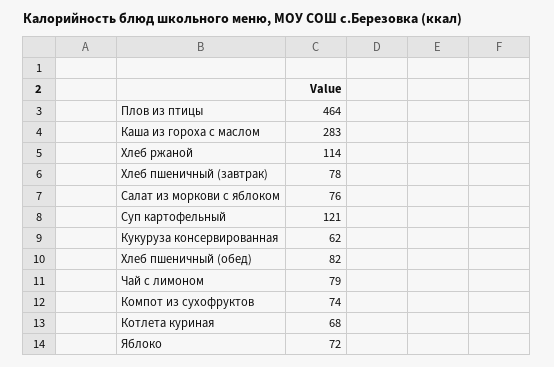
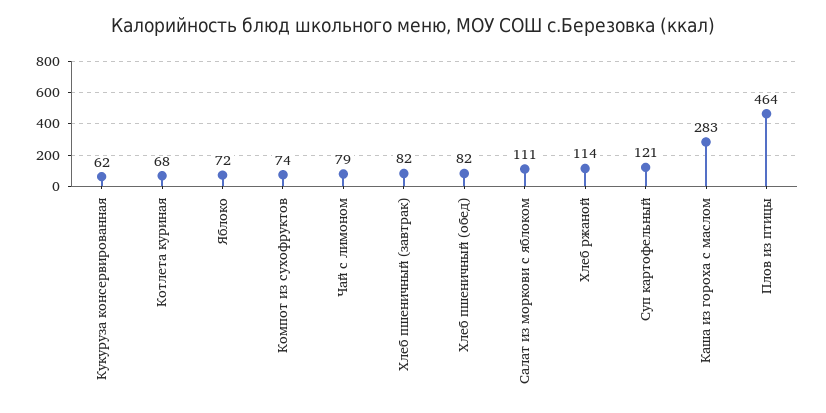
  {
    "Плов из птицы": 464,
    "Каша из гороха с маслом": 283,
    "Хлеб ржаной": 114,
-   "Хлеб пшеничный (завтрак)": 78,
+   "Хлеб пшеничный (завтрак)": 82,
-   "Салат из моркови с яблоком": 76,
+   "Салат из моркови с яблоком": 111,
    "Суп картофельный": 121,
    "Кукуруза консервированная": 62,
    "Хлеб пшеничный (обед)": 82,
    "Чай с лимоном": 79,
    "Компот из сухофруктов": 74,
    "Котлета куриная": 68,
    "Яблоко": 72
  }

